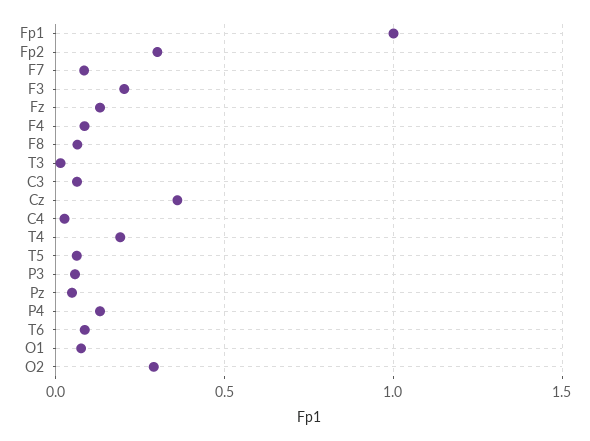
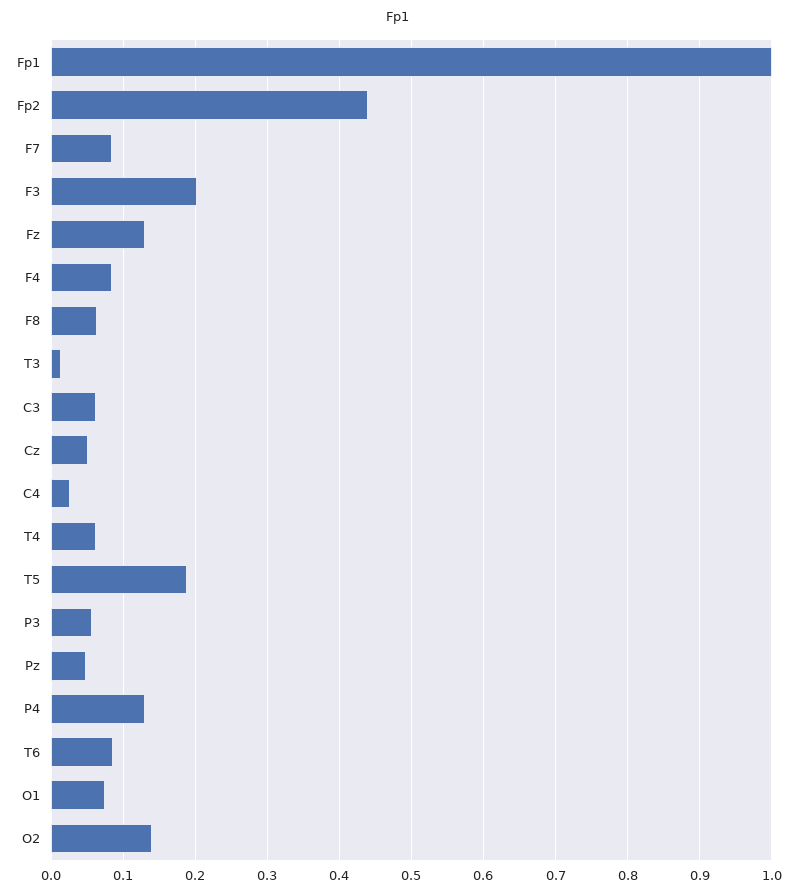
  {
    "Fp1": 1,
-   "Fp2": 0.3,
+   "Fp2": 0.44,
    "F7": 0.08,
    "F3": 0.2,
    "Fz": 0.13,
    "F4": 0.09,
    "F8": 0.06,
    "T3": 0.01,
    "C3": 0.06,
-   "Cz": 0.35,
+   "Cz": 0.05,
    "C4": 0.03,
-   "T4": 0.2,
+   "T4": 0.06,
-   "T5": 0.05,
+   "T5": 0.19,
    "P3": 0.06,
    "Pz": 0.05,
    "P4": 0.13,
    "T6": 0.09,
    "O1": 0.08,
-   "O2": 0.3
+   "O2": 0.14
  }

